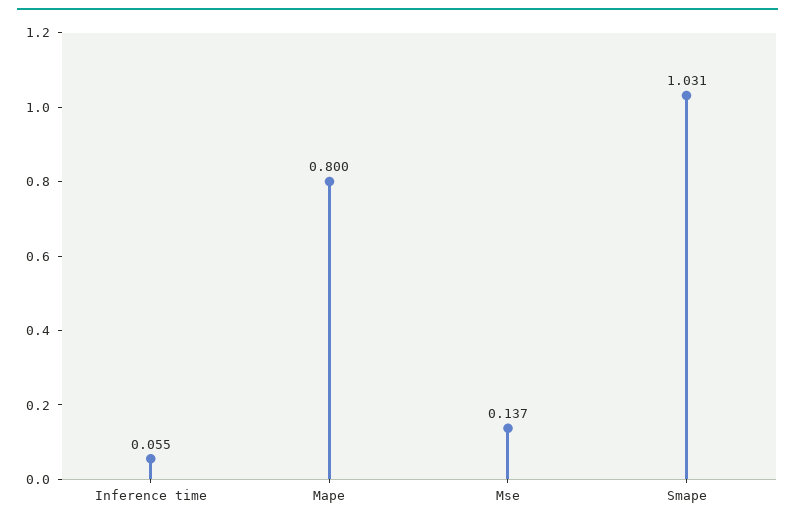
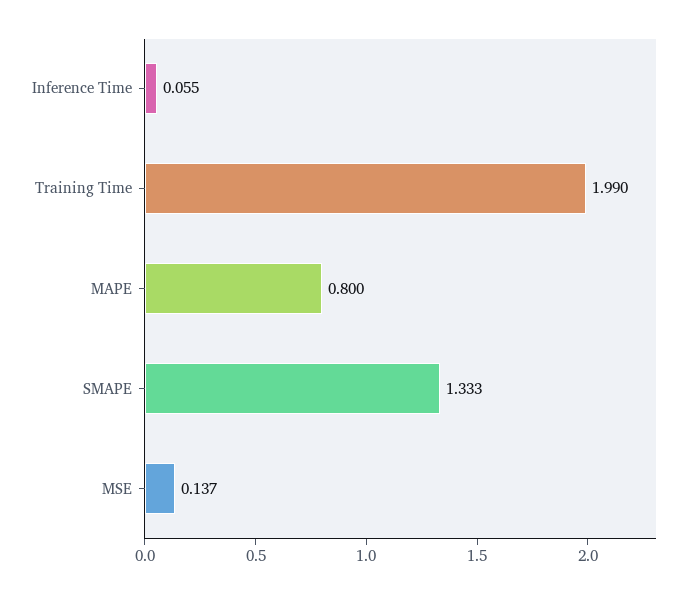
  {
    "Inference time": 0.055,
    "Mape": 0.8,
    "Mse": 0.137,
-   "Smape": 1.031
+   "Smape": 1.333,
+   "Training Time": 1.99
  }

